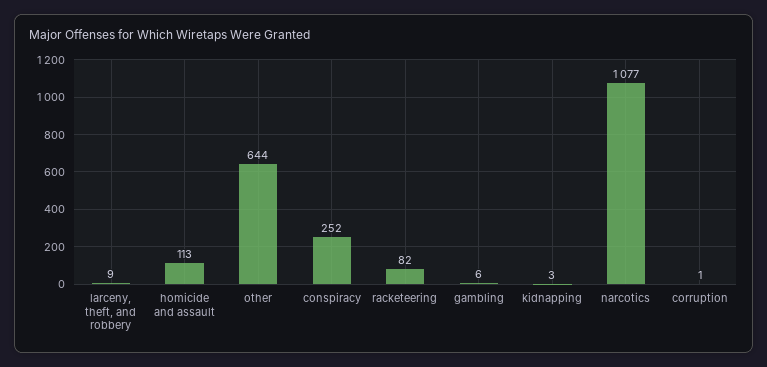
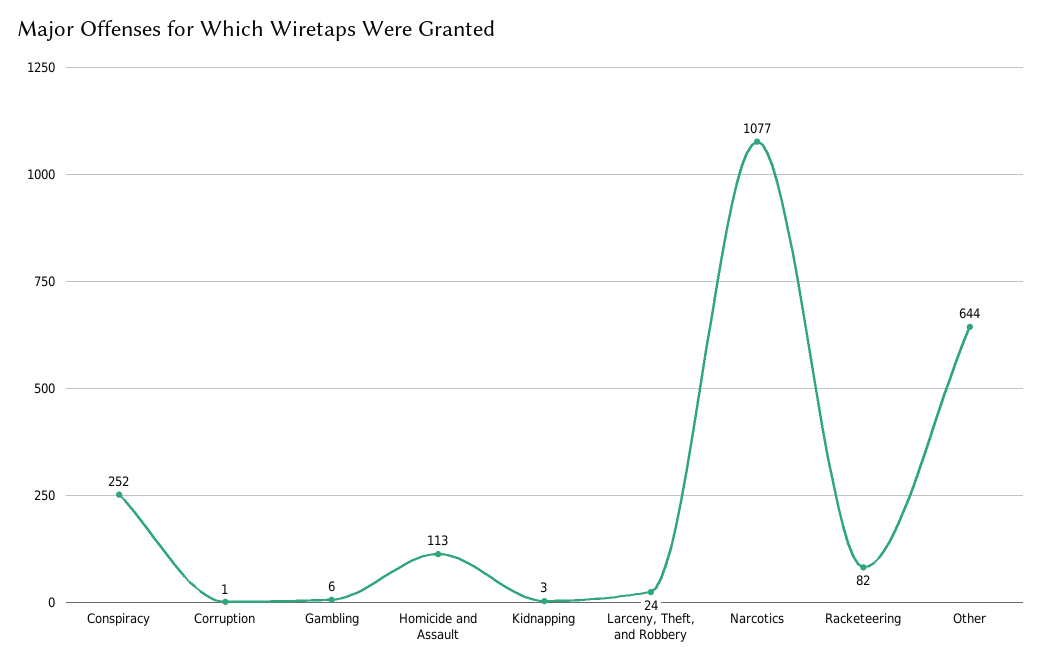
  {
-   "larceny, theft, and robbery": 9,
+   "larceny, theft, and robbery": 24,
    "homicide and assault": 113,
    "other": 644,
    "conspiracy": 252,
    "racketeering": 82,
    "gambling": 6,
    "kidnapping": 3,
    "narcotics": 1077,
    "corruption": 1
  }

